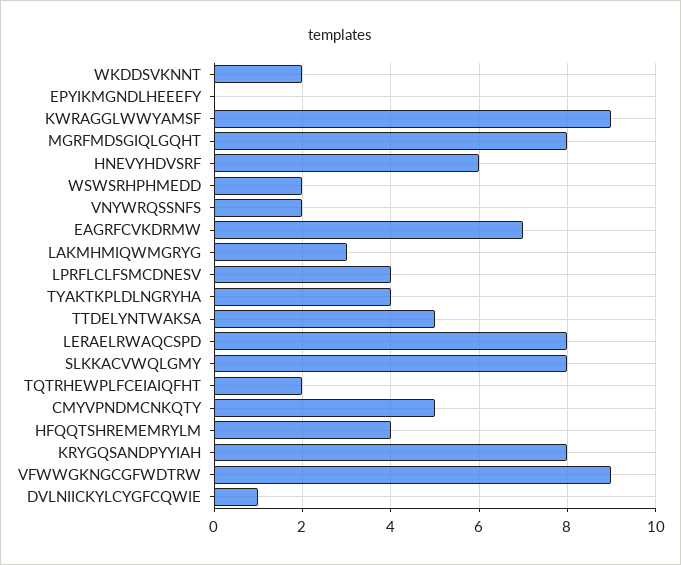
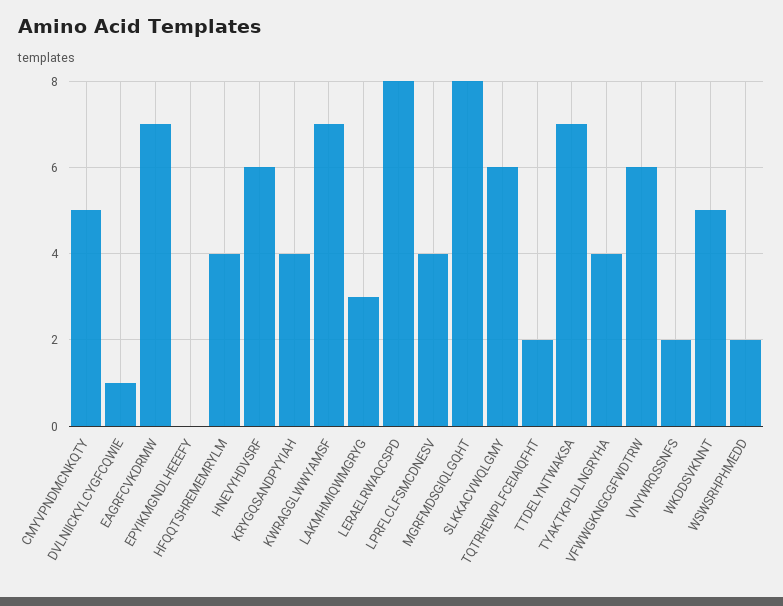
  {
-   "WKDDSVKNNT": 2,
+   "WKDDSVKNNT": 5,
    "EPYIKMGNDLHEEEFY": 0,
-   "KWRAGGLWWYAMSF": 9,
+   "KWRAGGLWWYAMSF": 7,
    "MGRFMDSGIQLGQHT": 8,
    "HNEVYHDVSRF": 6,
    "WSWSRHPHMEDD": 2,
    "VNYWRQSSNFS": 2,
    "EAGRFCVKDRMW": 7,
    "LAKMHMIQWMGRYG": 3,
    "LPRFLCLFSMCDNESV": 4,
    "TYAKTKPLDLNGRYHA": 4,
-   "TTDELYNTWAKSA": 5,
+   "TTDELYNTWAKSA": 7,
    "LERAELRWAQCSPD": 8,
-   "SLKKACVWQLGMY": 8,
+   "SLKKACVWQLGMY": 6,
    "TQTRHEWPLFCEIAIQFHT": 2,
    "CMYVPNDMCNKQTY": 5,
    "HFQQTSHREMEMRYLM": 4,
-   "KRYGQSANDPYYIAH": 8,
+   "KRYGQSANDPYYIAH": 4,
-   "VFWWGKNGCGFWDTRW": 9,
+   "VFWWGKNGCGFWDTRW": 6,
    "DVLNIICKYLCYGFCQWIE": 1
  }

